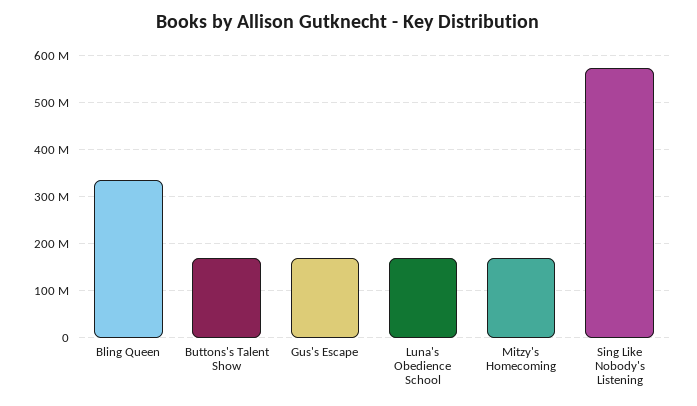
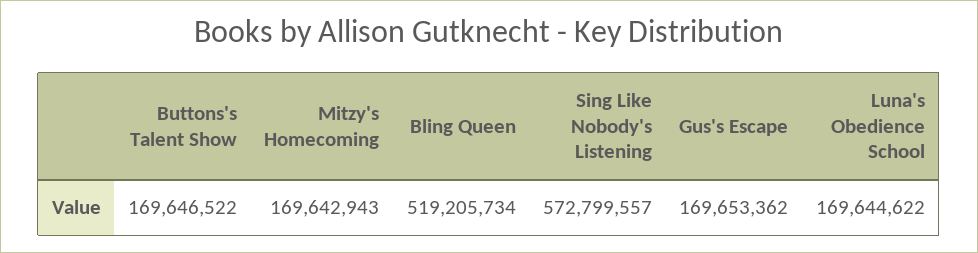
  {
-   "Bling Queen": 340000000,
+   "Bling Queen": 519205734,
    "Buttons's Talent Show": 169646522,
    "Gus's Escape": 169653362,
    "Luna's Obedience School": 169644622,
    "Mitzy's Homecoming": 169642943,
    "Sing Like Nobody's Listening": 572799557
  }

